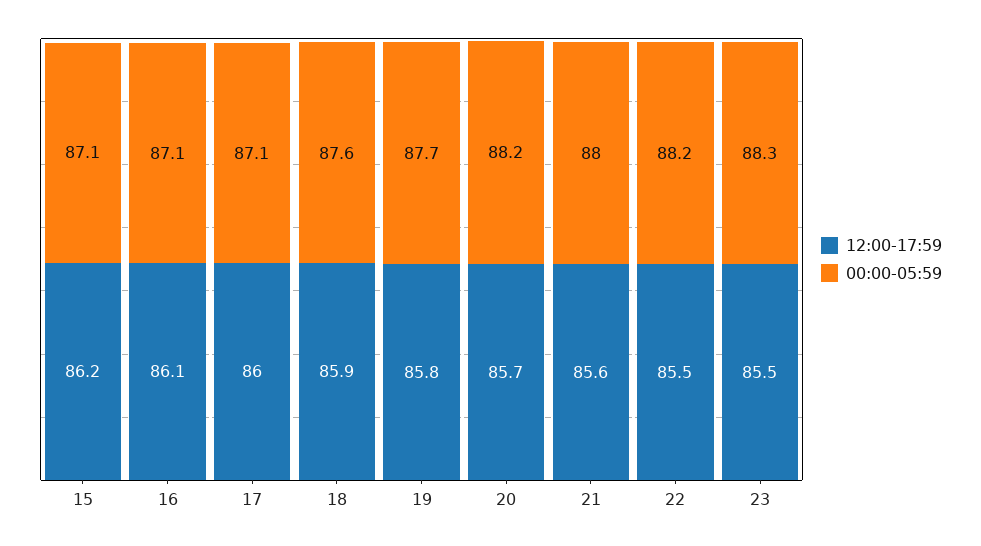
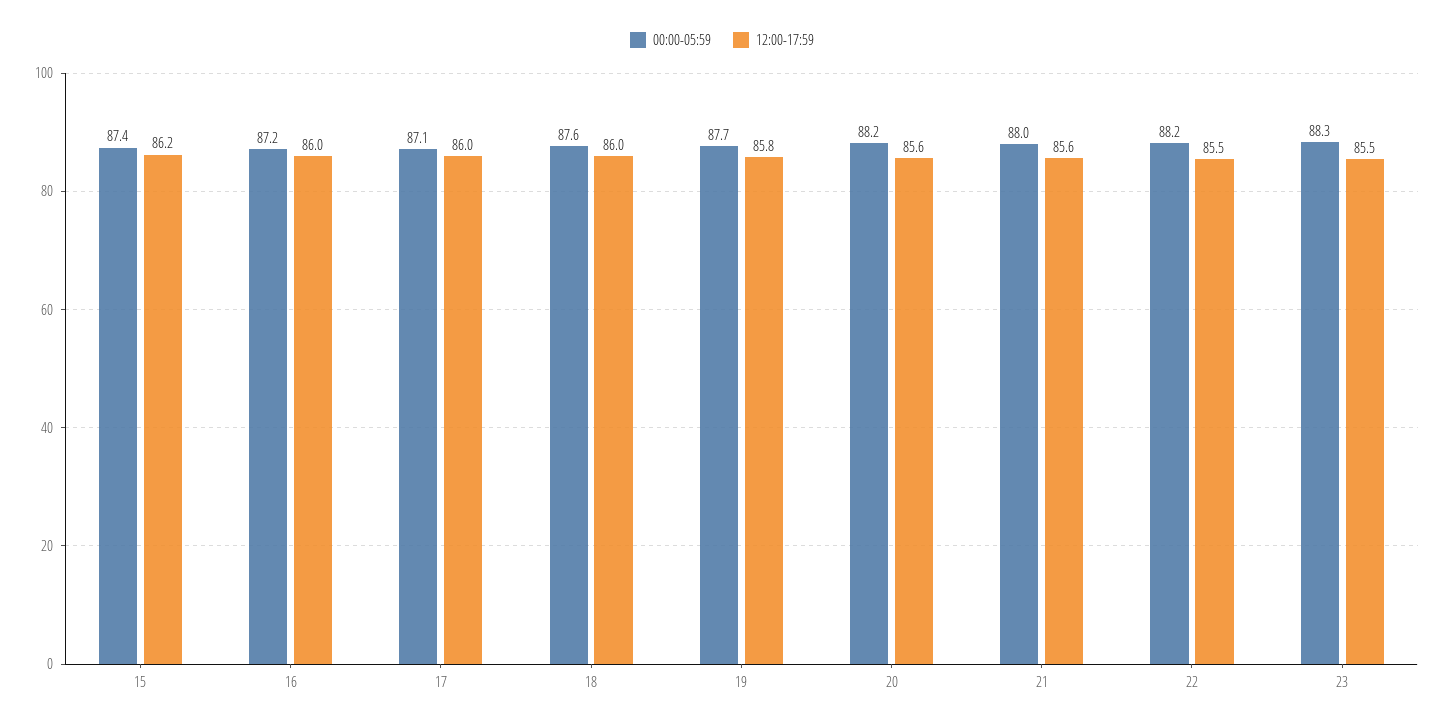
  {
    "12:00-17:59": {
      "15": 86.2,
-     "16": 86.1,
+     "16": 86,
      "17": 86,
-     "18": 85.9,
+     "18": 86,
      "19": 85.8,
-     "20": 85.7,
+     "20": 85.6,
      "21": 85.6,
      "22": 85.5,
      "23": 85.5
    },
    "00:00-05:59": {
-     "15": 87.1,
+     "15": 87.4,
-     "16": 87.1,
+     "16": 87.2,
      "17": 87.1,
      "18": 87.6,
      "19": 87.7,
      "20": 88.2,
      "21": 88,
      "22": 88.2,
      "23": 88.3
    }
  }

